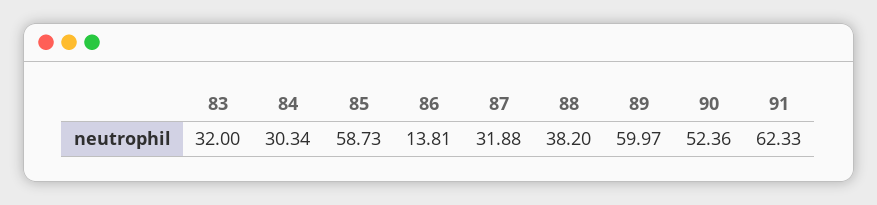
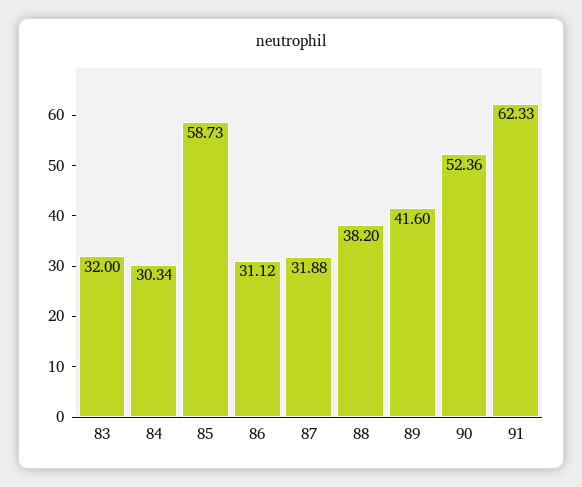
  {
    "83": 32,
    "84": 30.34,
    "85": 58.73,
-   "86": 13.81,
+   "86": 31.12,
    "87": 31.88,
    "88": 38.2,
-   "89": 59.97,
+   "89": 41.6,
    "90": 52.36,
    "91": 62.33
  }

